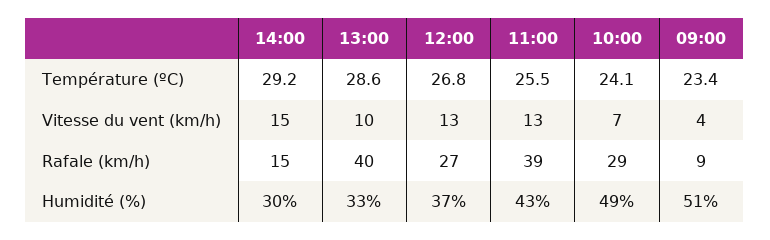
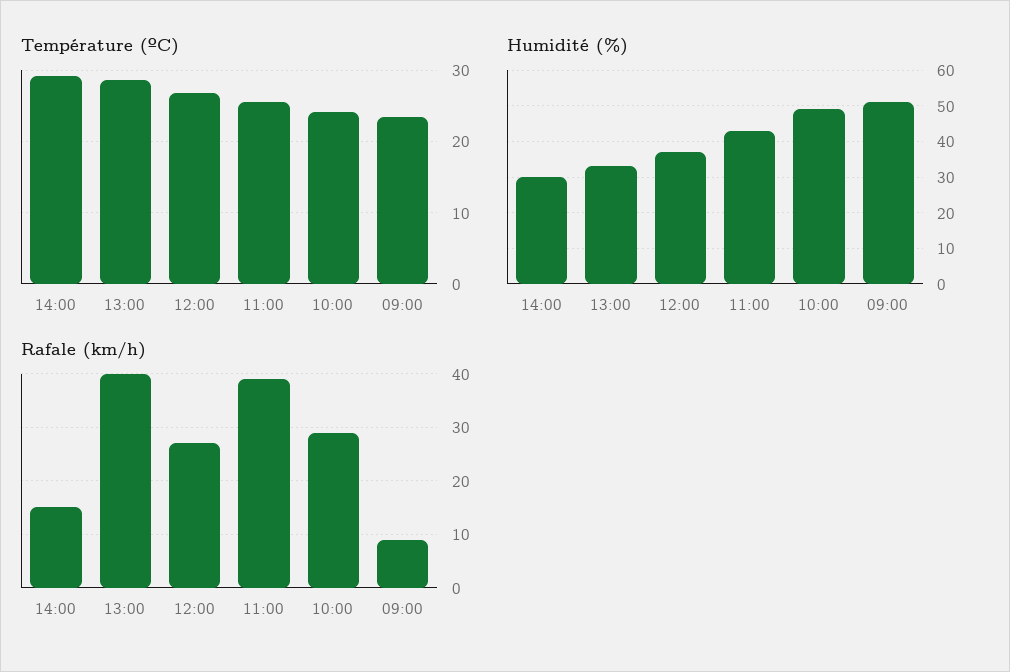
  {
    "Température (ºC)": {
      "14:00": 29.2,
      "13:00": 28.6,
      "12:00": 26.8,
      "11:00": 25.5,
      "10:00": 24.1,
      "09:00": 23.4
    },
-   "Vitesse du vent (km/h)": {
-     "14:00": 15,
-     "13:00": 10,
-     "12:00": 13,
-     "11:00": 13,
-     "10:00": 7,
-     "09:00": 4
-   },
    "Rafale (km/h)": {
      "14:00": 15,
      "13:00": 40,
      "12:00": 27,
      "11:00": 39,
      "10:00": 29,
      "09:00": 9
    },
    "Humidité (%)": {
      "14:00": 30,
      "13:00": 33,
      "12:00": 37,
      "11:00": 43,
      "10:00": 49,
      "09:00": 51
    }
  }

